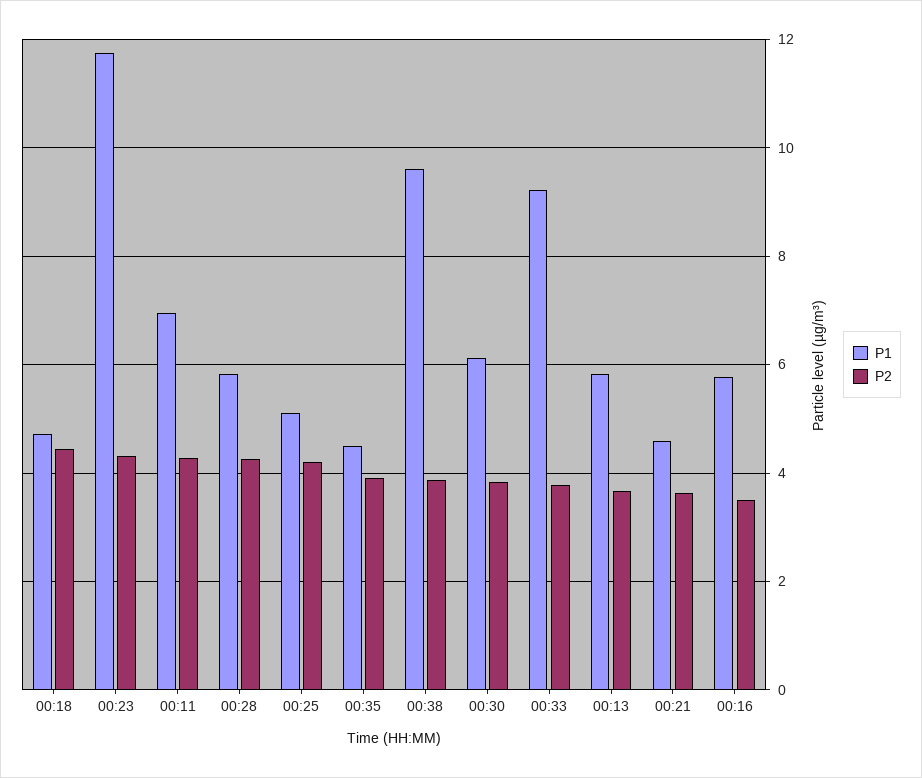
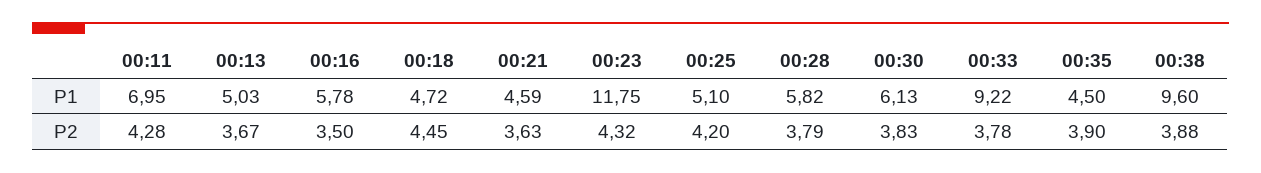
  {
    "P1": {
      "00:18": 4.72,
      "00:23": 11.75,
      "00:11": 6.95,
      "00:28": 5.82,
      "00:25": 5.1,
      "00:35": 4.5,
      "00:38": 9.6,
      "00:30": 6.13,
      "00:33": 9.22,
-     "00:13": 5.8,
+     "00:13": 5.03,
      "00:21": 4.59,
      "00:16": 5.78
    },
    "P2": {
      "00:18": 4.45,
      "00:23": 4.32,
      "00:11": 4.28,
-     "00:28": 4.2,
+     "00:28": 3.79,
      "00:25": 4.2,
      "00:35": 3.9,
      "00:38": 3.88,
      "00:30": 3.83,
      "00:33": 3.78,
      "00:13": 3.67,
      "00:21": 3.63,
      "00:16": 3.5
    }
  }

